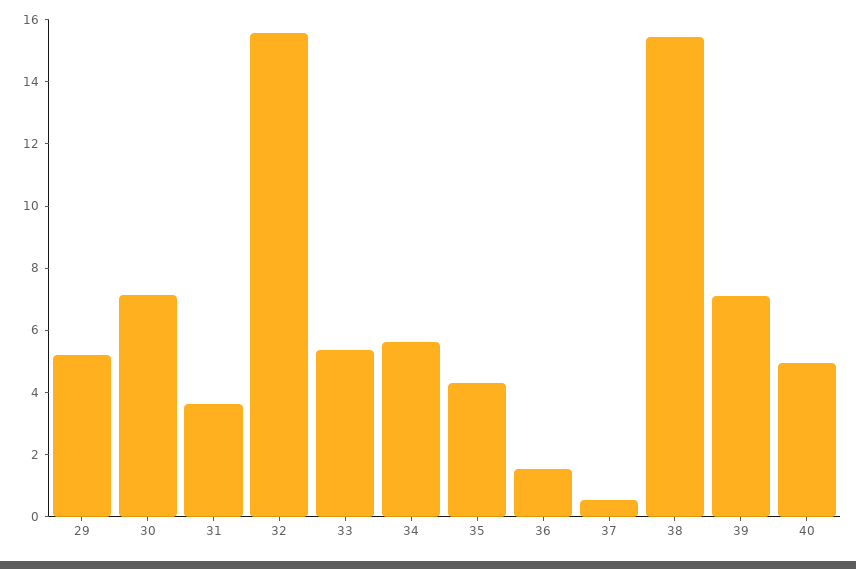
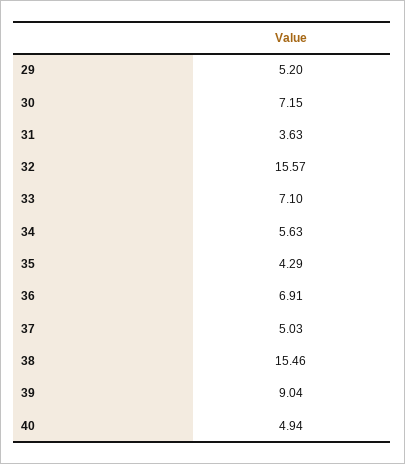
  {
    "29": 5.2,
    "30": 7.15,
    "31": 3.63,
    "32": 15.57,
-   "33": 5.5,
+   "33": 7.1,
    "34": 5.63,
    "35": 4.29,
-   "36": 1.5,
+   "36": 6.91,
-   "37": 0.5,
+   "37": 5.03,
    "38": 15.46,
-   "39": 7,
+   "39": 9.04,
    "40": 4.94
  }

